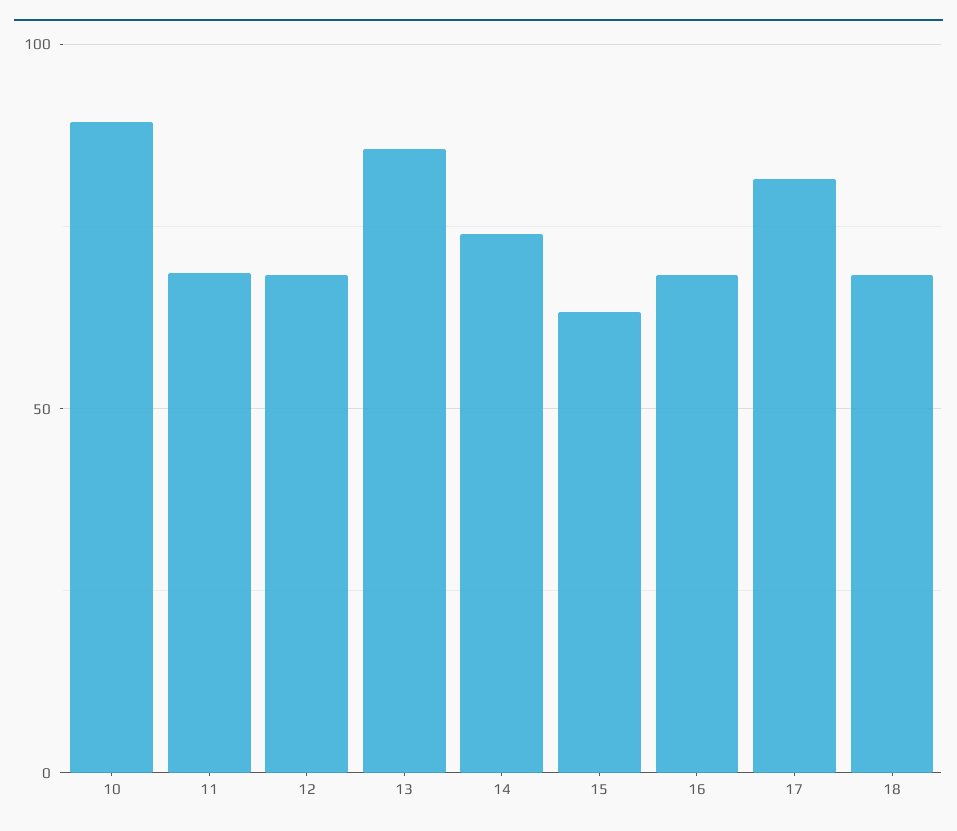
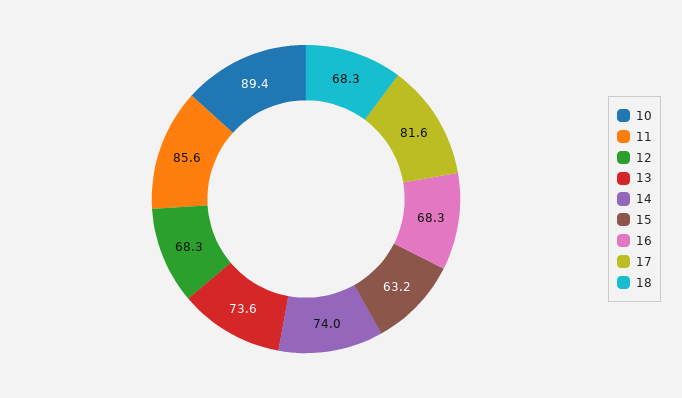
  {
    "10": 89.4,
-   "11": 70,
+   "11": 85.6,
    "12": 68.3,
-   "13": 85,
+   "13": 73.6,
    "14": 74,
    "15": 63.2,
    "16": 68.3,
    "17": 81.6,
    "18": 68.3
  }

